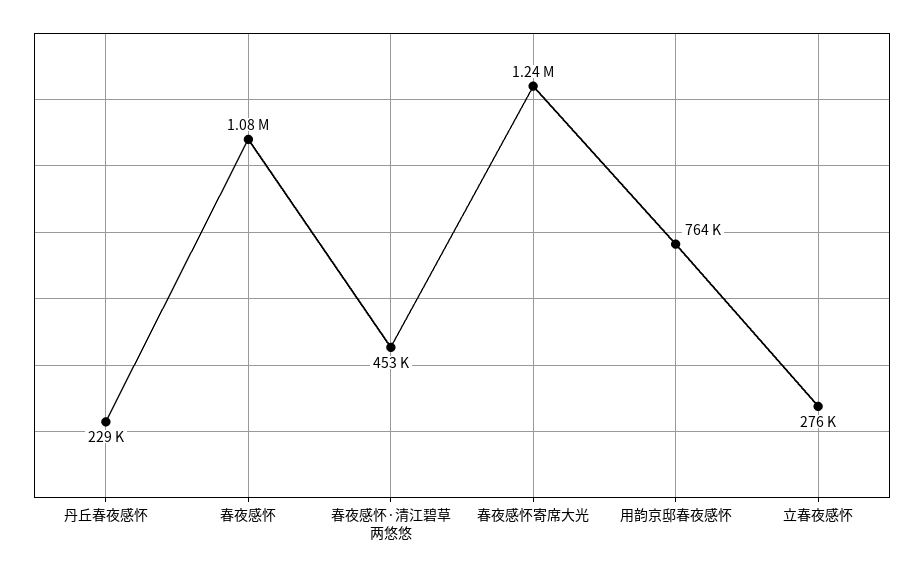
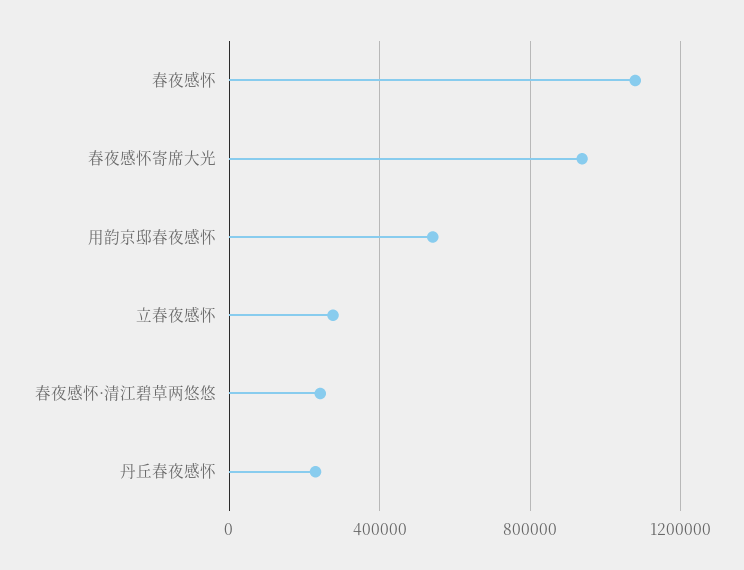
  {
    "丹丘春夜感怀": 229000,
    "春夜感怀": 1080000,
-   "春夜感怀·清江碧草两悠悠": 453000,
+   "春夜感怀·清江碧草两悠悠": 250000,
-   "春夜感怀寄席大光": 1240000,
+   "春夜感怀寄席大光": 950000,
-   "用韵京邸春夜感怀": 764000,
+   "用韵京邸春夜感怀": 550000,
    "立春夜感怀": 276000
  }

